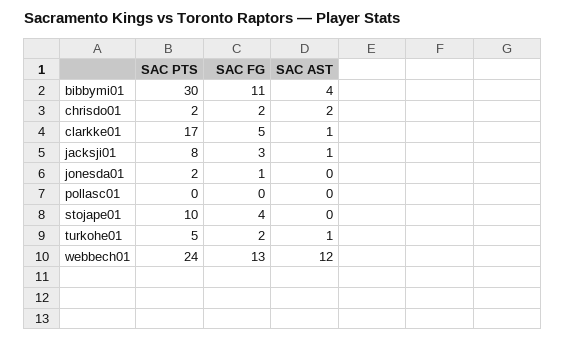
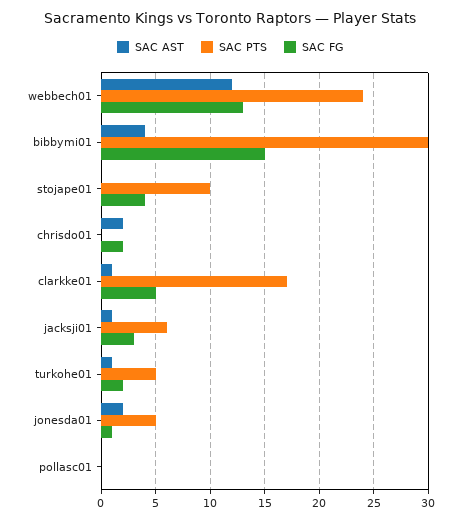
  {
    "SAC PTS": {
      "bibbymi01": 30,
-     "chrisdo01": 2,
+     "chrisdo01": 0,
      "clarkke01": 17,
-     "jacksji01": 8,
+     "jacksji01": 6,
-     "jonesda01": 2,
+     "jonesda01": 5,
      "pollasc01": 0,
      "stojape01": 10,
      "turkohe01": 5,
      "webbech01": 24
    },
    "SAC FG": {
-     "bibbymi01": 11,
+     "bibbymi01": 15,
      "chrisdo01": 2,
      "clarkke01": 5,
      "jacksji01": 3,
      "jonesda01": 1,
      "pollasc01": 0,
      "stojape01": 4,
      "turkohe01": 2,
      "webbech01": 13
    },
    "SAC AST": {
      "bibbymi01": 4,
      "chrisdo01": 2,
      "clarkke01": 1,
      "jacksji01": 1,
-     "jonesda01": 0,
+     "jonesda01": 2,
      "pollasc01": 0,
      "stojape01": 0,
      "turkohe01": 1,
      "webbech01": 12
    }
  }

